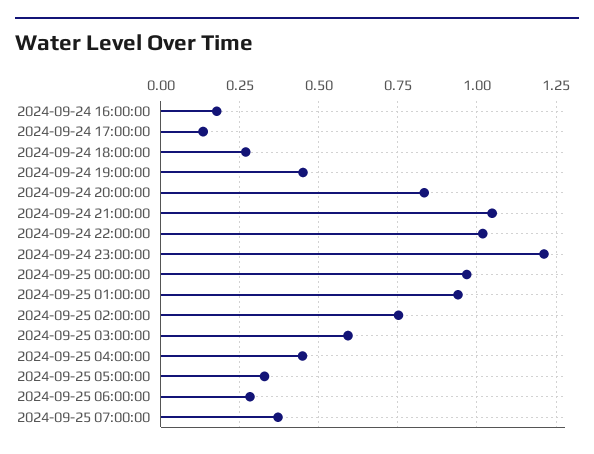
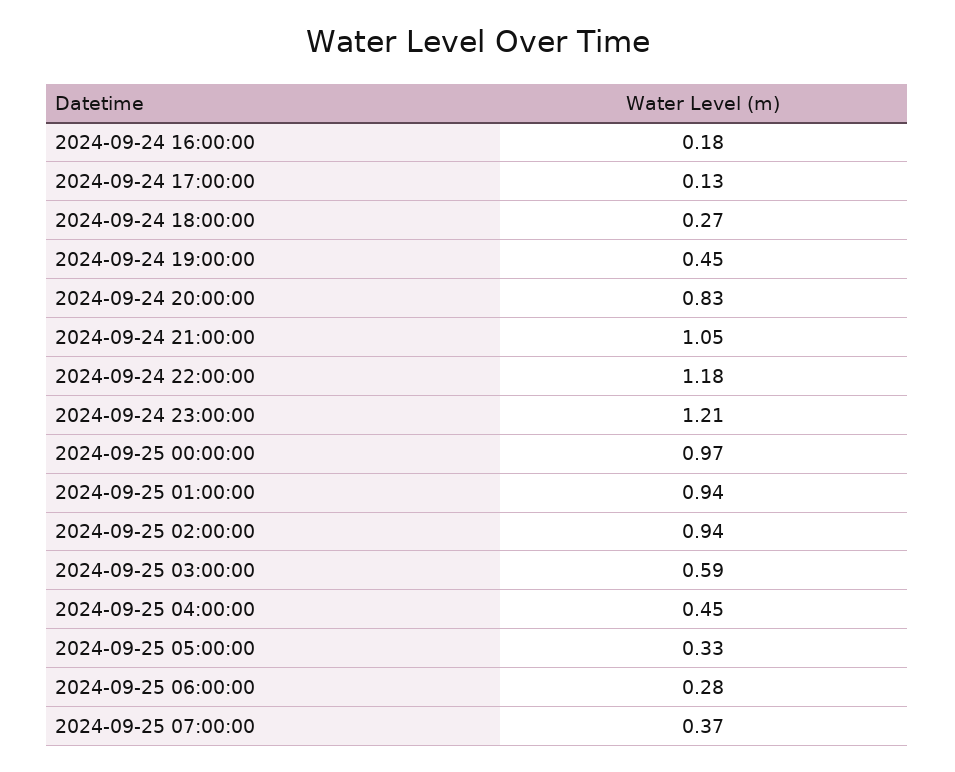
  {
    "2024-09-24 16:00:00": 0.18,
    "2024-09-24 17:00:00": 0.13,
    "2024-09-24 18:00:00": 0.27,
    "2024-09-24 19:00:00": 0.45,
    "2024-09-24 20:00:00": 0.83,
    "2024-09-24 21:00:00": 1.05,
-   "2024-09-24 22:00:00": 1.025,
+   "2024-09-24 22:00:00": 1.18,
    "2024-09-24 23:00:00": 1.21,
    "2024-09-25 00:00:00": 0.97,
    "2024-09-25 01:00:00": 0.94,
-   "2024-09-25 02:00:00": 0.75,
+   "2024-09-25 02:00:00": 0.94,
    "2024-09-25 03:00:00": 0.59,
    "2024-09-25 04:00:00": 0.45,
    "2024-09-25 05:00:00": 0.33,
    "2024-09-25 06:00:00": 0.28,
    "2024-09-25 07:00:00": 0.37
  }

